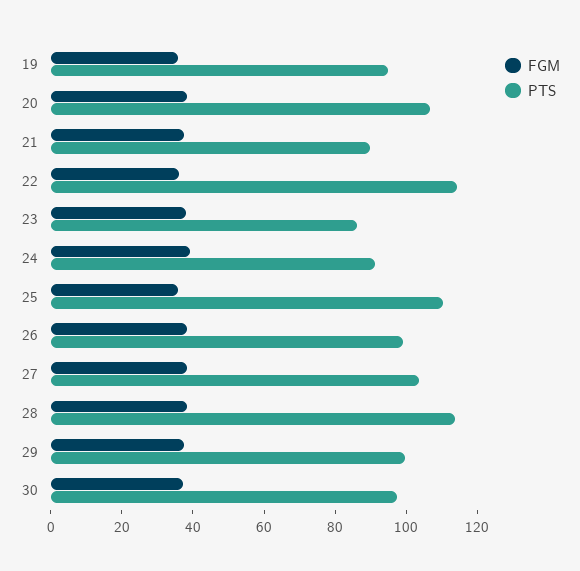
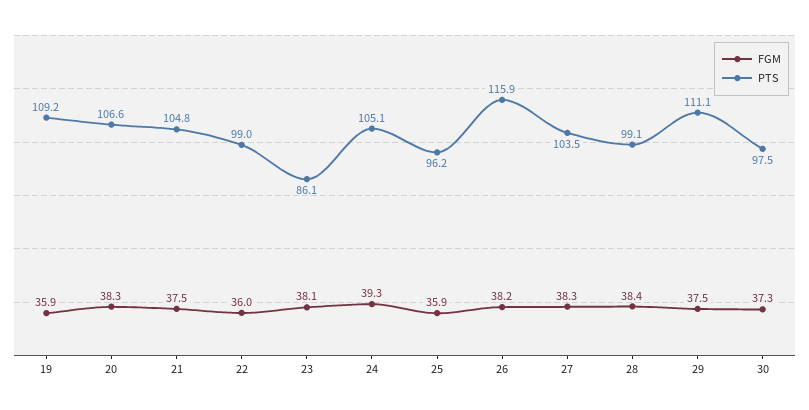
  {
    "FGM": {
      "19": 35.9,
      "20": 38.3,
      "21": 37.5,
      "22": 36,
      "23": 38.1,
      "24": 39.3,
      "25": 35.9,
      "26": 38.2,
      "27": 38.3,
      "28": 38.4,
      "29": 37.5,
      "30": 37.3
    },
    "PTS": {
-     "19": 95,
+     "19": 109.2,
      "20": 106.6,
-     "21": 90,
+     "21": 104.8,
-     "22": 115,
+     "22": 99,
      "23": 86.1,
-     "24": 90,
+     "24": 105.1,
-     "25": 110,
+     "25": 96.2,
-     "26": 100,
+     "26": 115.9,
      "27": 103.5,
-     "28": 115,
+     "28": 99.1,
-     "29": 100,
+     "29": 111.1,
      "30": 97.5
    }
  }

